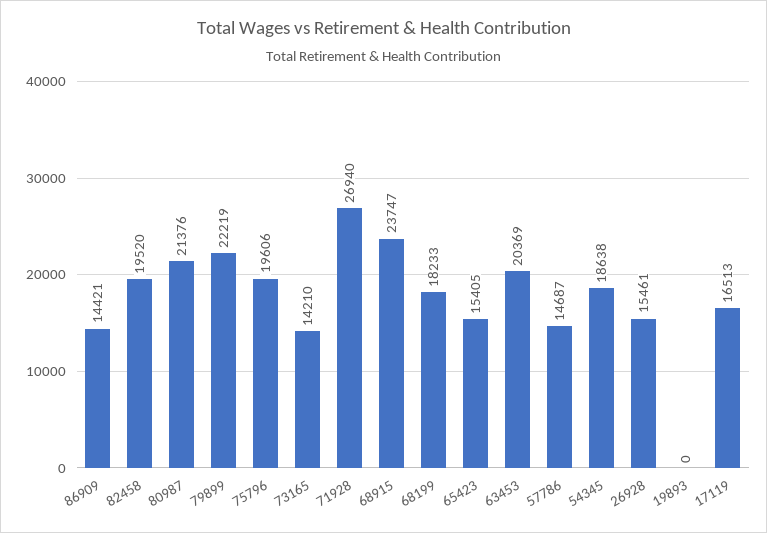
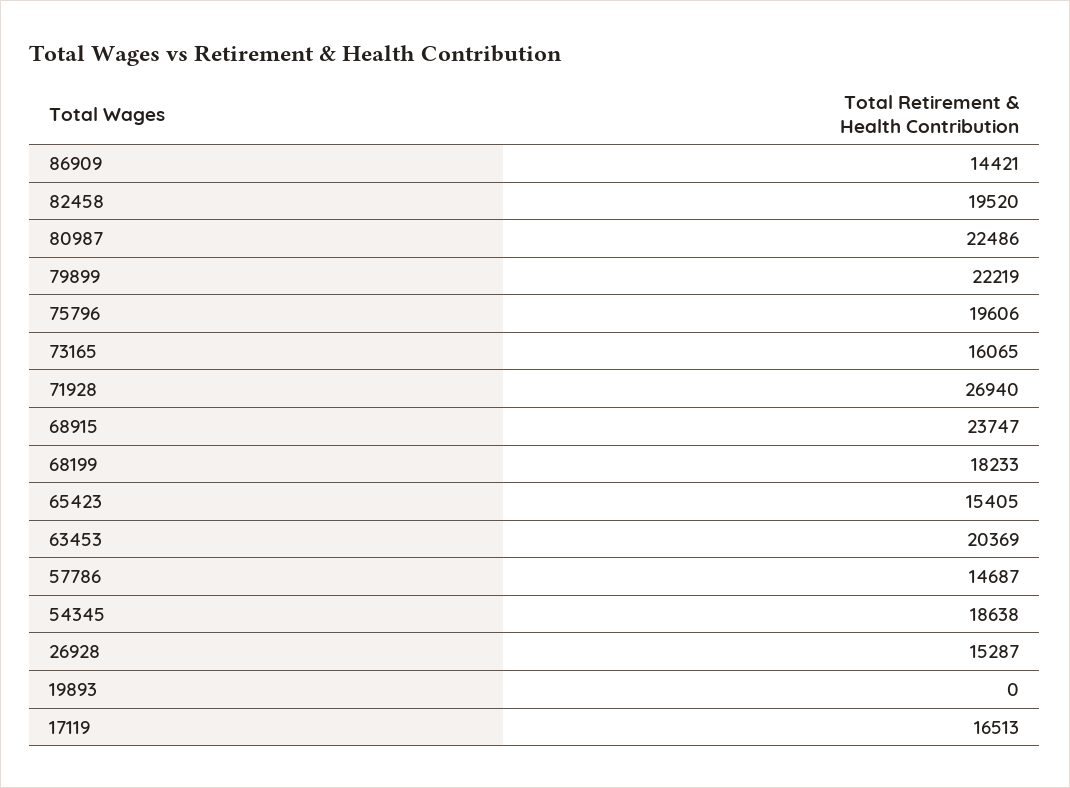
  {
    "86909": 14421,
    "82458": 19520,
-   "80987": 21376,
+   "80987": 22486,
    "79899": 22219,
    "75796": 19606,
-   "73165": 14210,
+   "73165": 16065,
    "71928": 26940,
    "68915": 23747,
    "68199": 18233,
    "65423": 15405,
    "63453": 20369,
    "57786": 14687,
    "54345": 18638,
-   "26928": 15461,
+   "26928": 15287,
    "19893": 0,
    "17119": 16513
  }

